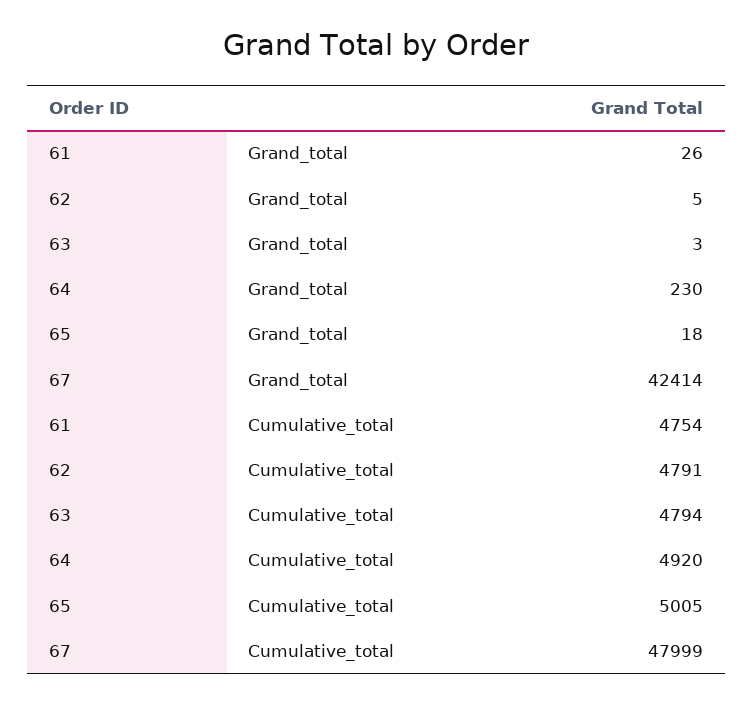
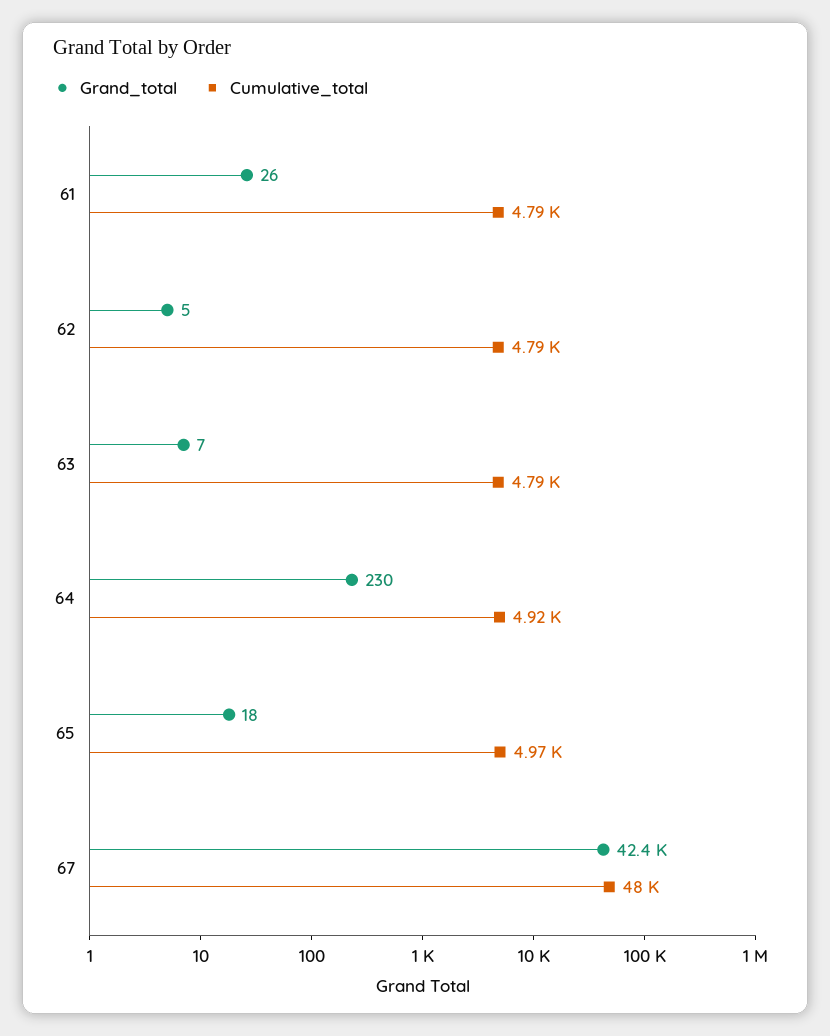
  {
    "Grand_total": {
      "61": 26,
      "62": 5,
-     "63": 3,
+     "63": 7,
      "64": 230,
      "65": 18,
      "67": 42414
    },
    "Cumulative_total": {
-     "61": 4754,
+     "61": 4790,
      "62": 4791,
      "63": 4794,
      "64": 4920,
-     "65": 5005,
+     "65": 4970,
      "67": 47999
    }
  }

